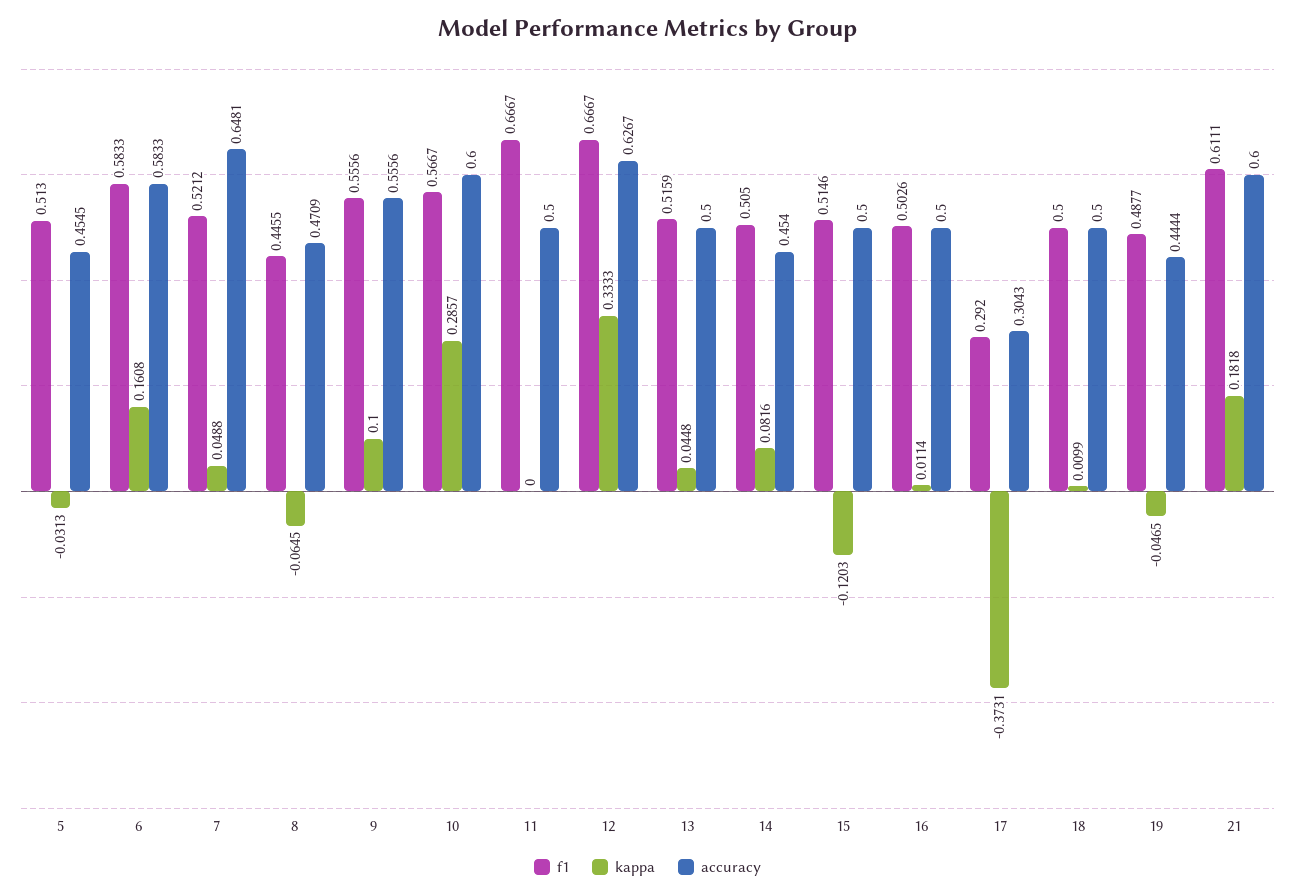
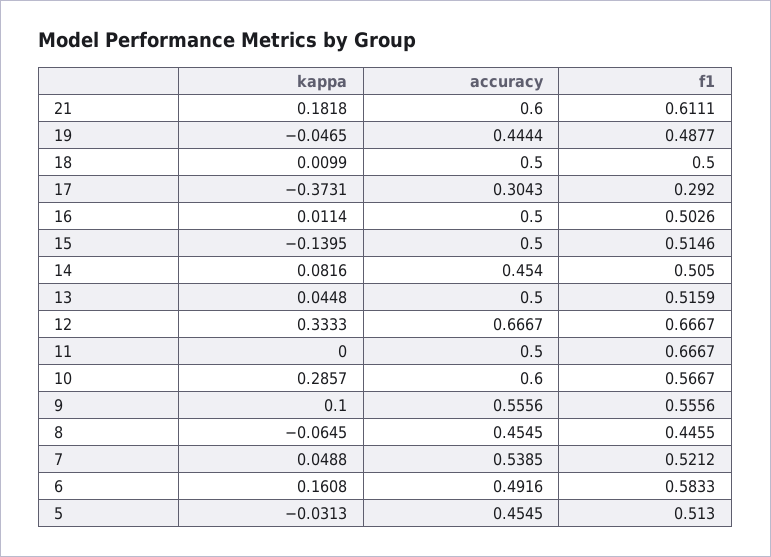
  {
    "f1": {
      "5": 0.513,
      "6": 0.5833,
      "7": 0.5212,
      "8": 0.4455,
      "9": 0.5556,
      "10": 0.5667,
      "11": 0.6667,
      "12": 0.6667,
      "13": 0.5159,
      "14": 0.505,
      "15": 0.5146,
      "16": 0.5026,
      "17": 0.292,
      "18": 0.5,
      "19": 0.4877,
      "21": 0.6111
    },
    "kappa": {
      "5": -0.0313,
      "6": 0.1608,
      "7": 0.0488,
      "8": -0.0645,
      "9": 0.1,
      "10": 0.2857,
      "11": 0,
      "12": 0.3333,
      "13": 0.0448,
      "14": 0.0816,
-     "15": -0.1203,
+     "15": -0.1395,
      "16": 0.0114,
      "17": -0.3731,
      "18": 0.0099,
      "19": -0.0465,
      "21": 0.1818
    },
    "accuracy": {
      "5": 0.4545,
-     "6": 0.5833,
+     "6": 0.4916,
-     "7": 0.6481,
+     "7": 0.5385,
-     "8": 0.4709,
+     "8": 0.4545,
      "9": 0.5556,
      "10": 0.6,
      "11": 0.5,
-     "12": 0.6267,
+     "12": 0.6667,
      "13": 0.5,
      "14": 0.454,
      "15": 0.5,
      "16": 0.5,
      "17": 0.3043,
      "18": 0.5,
      "19": 0.4444,
      "21": 0.6
    }
  }

